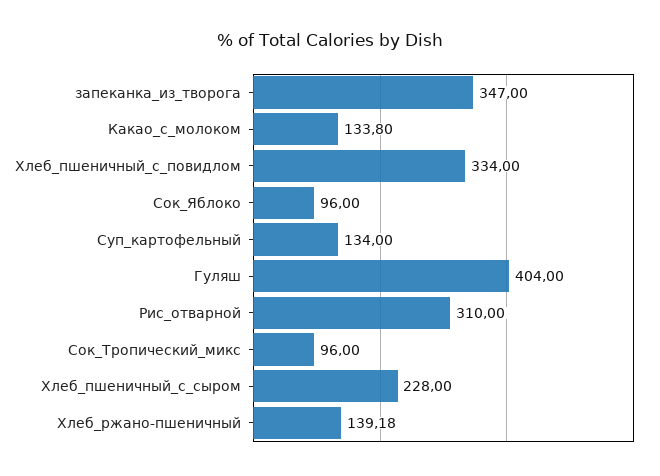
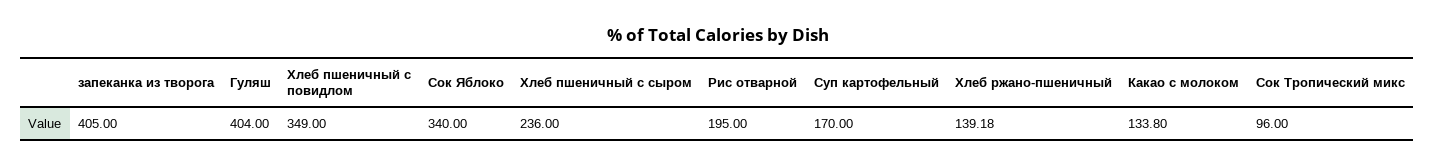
  {
-   "запеканка_из_творога": 347,
+   "запеканка_из_творога": 405,
    "Какао_с_молоком": 133.8,
-   "Хлеб_пшеничный_с_повидлом": 334,
+   "Хлеб_пшеничный_с_повидлом": 349,
-   "Сок_Яблоко": 96,
+   "Сок_Яблоко": 340,
-   "Суп_картофельный": 134,
+   "Суп_картофельный": 170,
    "Гуляш": 404,
-   "Рис_отварной": 310,
+   "Рис_отварной": 195,
    "Сок_Тропический_микс": 96,
-   "Хлеб_пшеничный_с_сыром": 228,
+   "Хлеб_пшеничный_с_сыром": 236,
    "Хлеб_ржано-пшеничный": 139.18
  }

